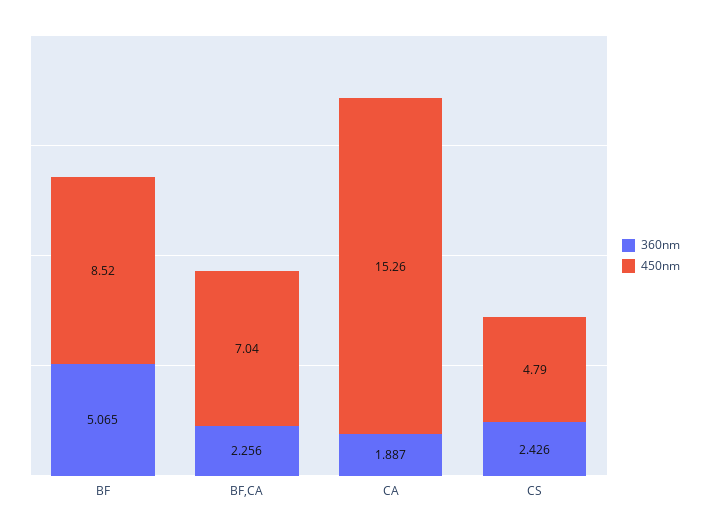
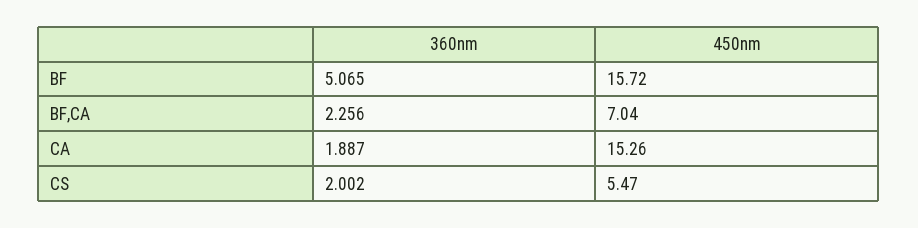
  {
    "360nm": {
      "BF": 5.065,
      "BF,CA": 2.256,
      "CA": 1.887,
-     "CS": 2.426
+     "CS": 2.002
    },
    "450nm": {
-     "BF": 8.52,
+     "BF": 15.72,
      "BF,CA": 7.04,
      "CA": 15.26,
-     "CS": 4.79
+     "CS": 5.47
    }
  }

